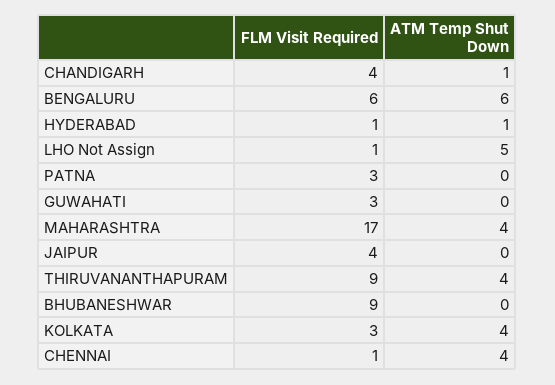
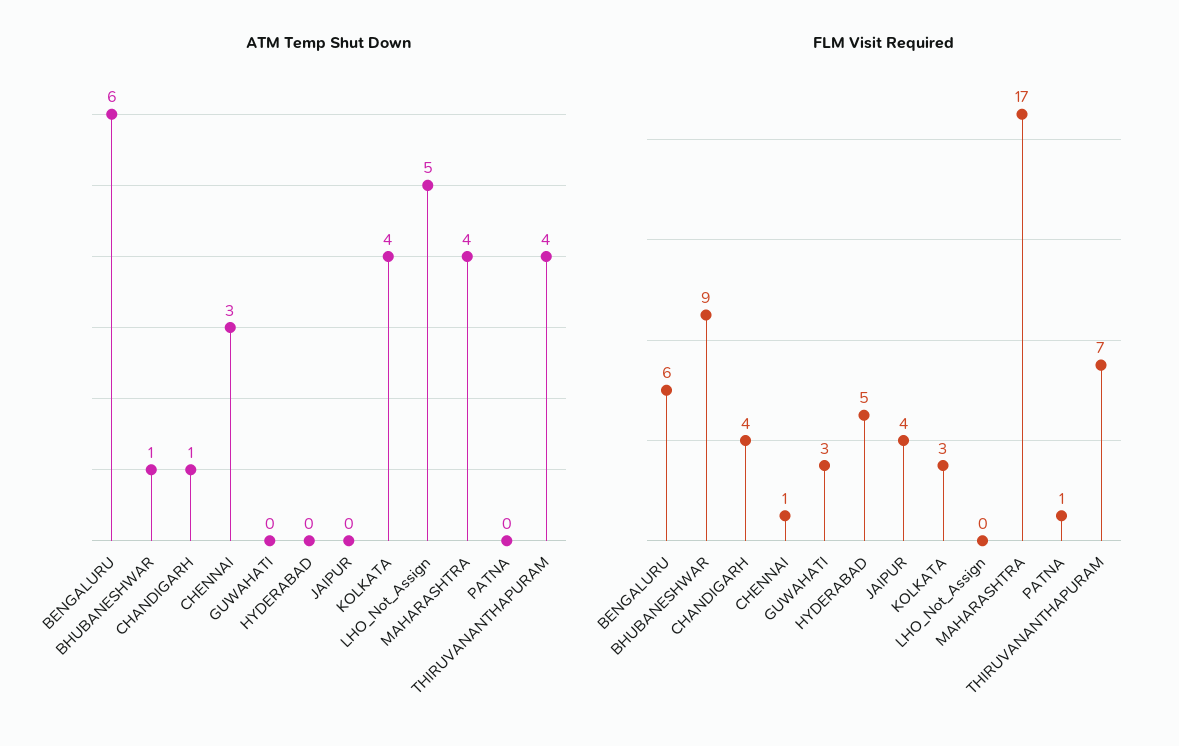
  {
    "FLM Visit Required": {
      "CHANDIGARH": 4,
      "BENGALURU": 6,
-     "HYDERABAD": 1,
+     "HYDERABAD": 5,
-     "LHO Not Assign": 1,
+     "LHO Not Assign": 0,
-     "PATNA": 3,
+     "PATNA": 1,
      "GUWAHATI": 3,
      "MAHARASHTRA": 17,
      "JAIPUR": 4,
-     "THIRUVANANTHAPURAM": 9,
+     "THIRUVANANTHAPURAM": 7,
      "BHUBANESHWAR": 9,
      "KOLKATA": 3,
      "CHENNAI": 1
    },
    "ATM Temp Shut Down": {
      "CHANDIGARH": 1,
      "BENGALURU": 6,
-     "HYDERABAD": 1,
+     "HYDERABAD": 0,
      "LHO Not Assign": 5,
      "PATNA": 0,
      "GUWAHATI": 0,
      "MAHARASHTRA": 4,
      "JAIPUR": 0,
      "THIRUVANANTHAPURAM": 4,
-     "BHUBANESHWAR": 0,
+     "BHUBANESHWAR": 1,
      "KOLKATA": 4,
-     "CHENNAI": 4
+     "CHENNAI": 3
    }
  }

